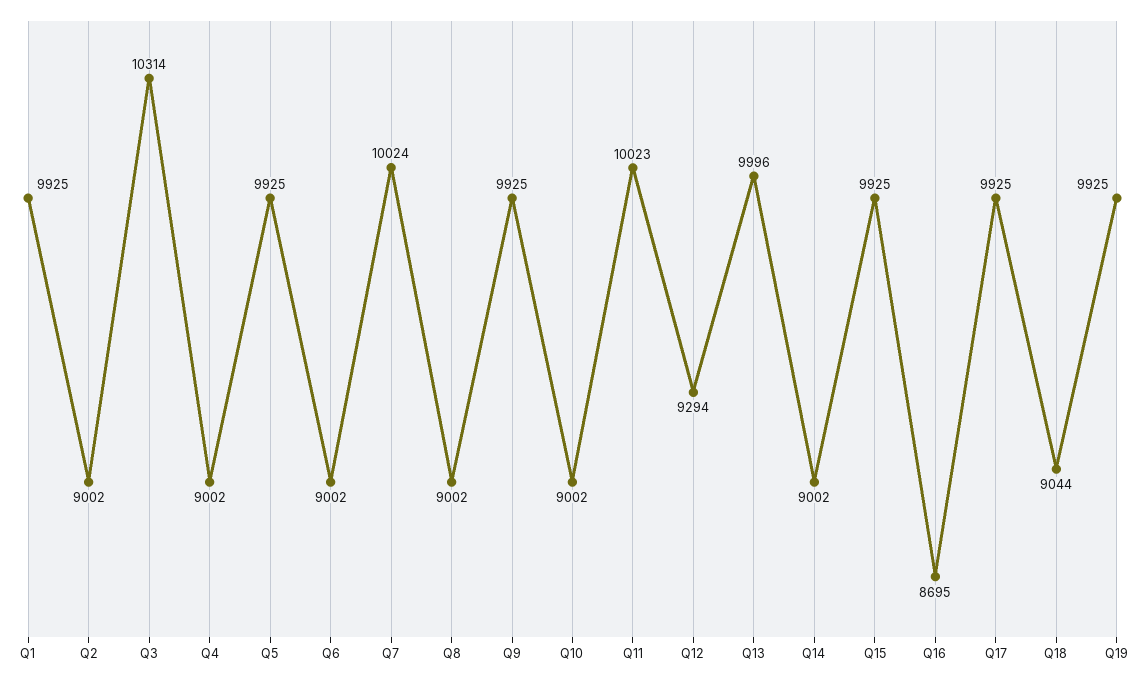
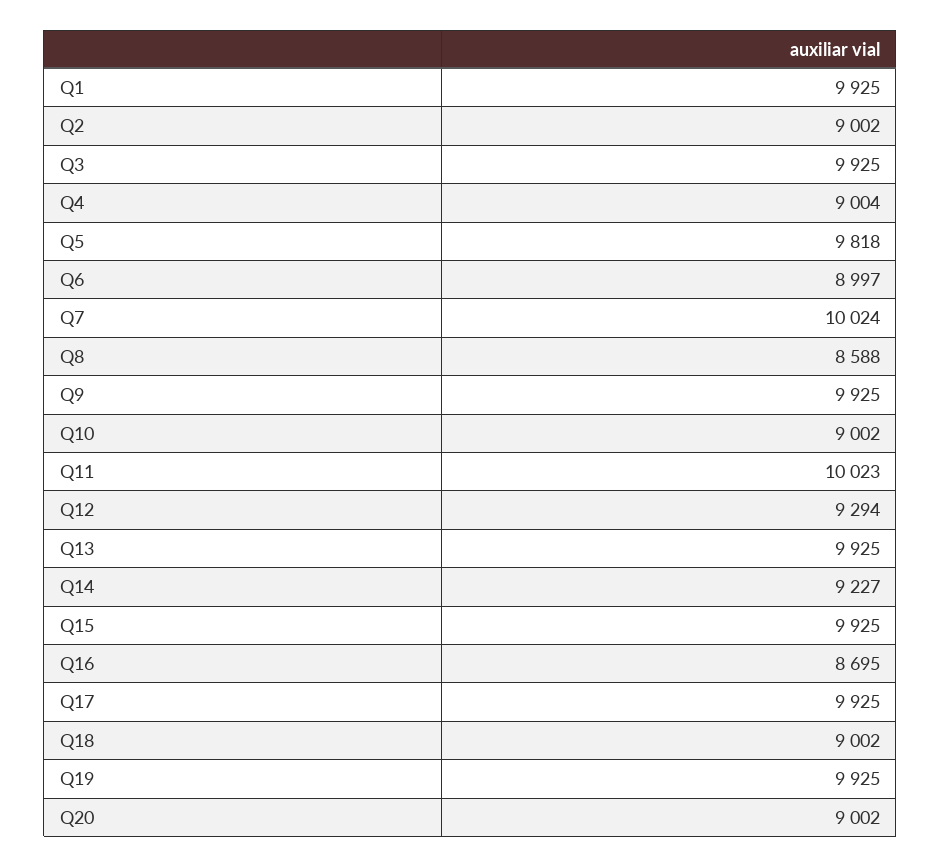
  {
    "Q1": 9925,
    "Q2": 9002,
-   "Q3": 10314,
+   "Q3": 9925,
-   "Q4": 9002,
+   "Q4": 9004,
-   "Q5": 9925,
+   "Q5": 9818,
-   "Q6": 9002,
+   "Q6": 8997,
    "Q7": 10024,
-   "Q8": 9002,
+   "Q8": 8588,
    "Q9": 9925,
    "Q10": 9002,
    "Q11": 10023,
    "Q12": 9294,
-   "Q13": 9996,
+   "Q13": 9925,
-   "Q14": 9002,
+   "Q14": 9227,
    "Q15": 9925,
    "Q16": 8695,
    "Q17": 9925,
-   "Q18": 9044,
+   "Q18": 9002,
-   "Q19": 9925
+   "Q19": 9925,
+   "Q20": 9002
  }

